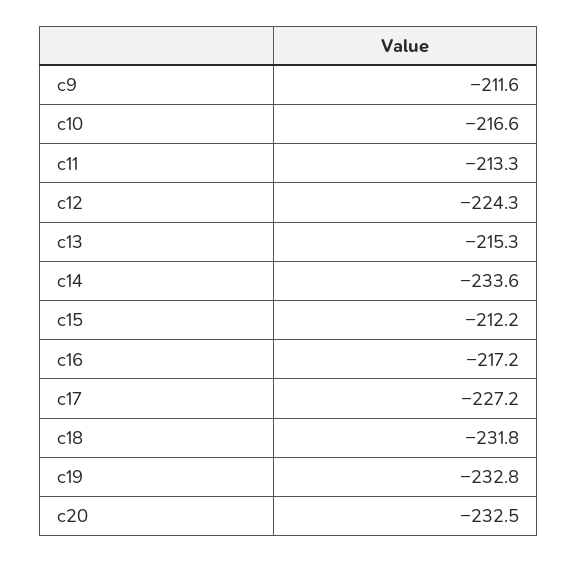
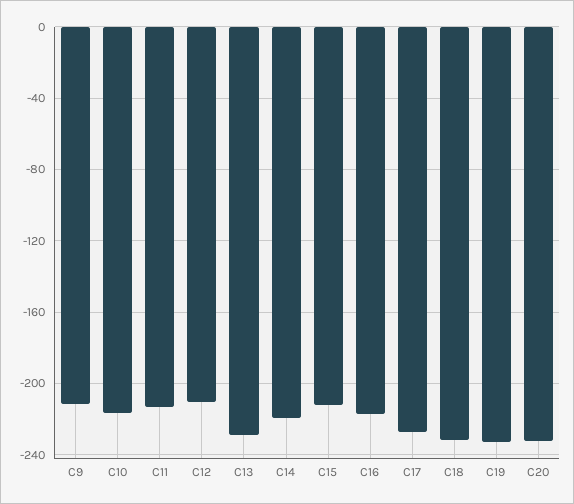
  {
    "c9": -211.6,
    "c10": -216.6,
    "c11": -213.3,
-   "c12": -224.3,
+   "c12": -210,
-   "c13": -215.3,
+   "c13": -230,
-   "c14": -233.6,
+   "c14": -220,
    "c15": -212.2,
    "c16": -217.2,
    "c17": -227.2,
    "c18": -231.8,
    "c19": -232.8,
    "c20": -232.5
  }

